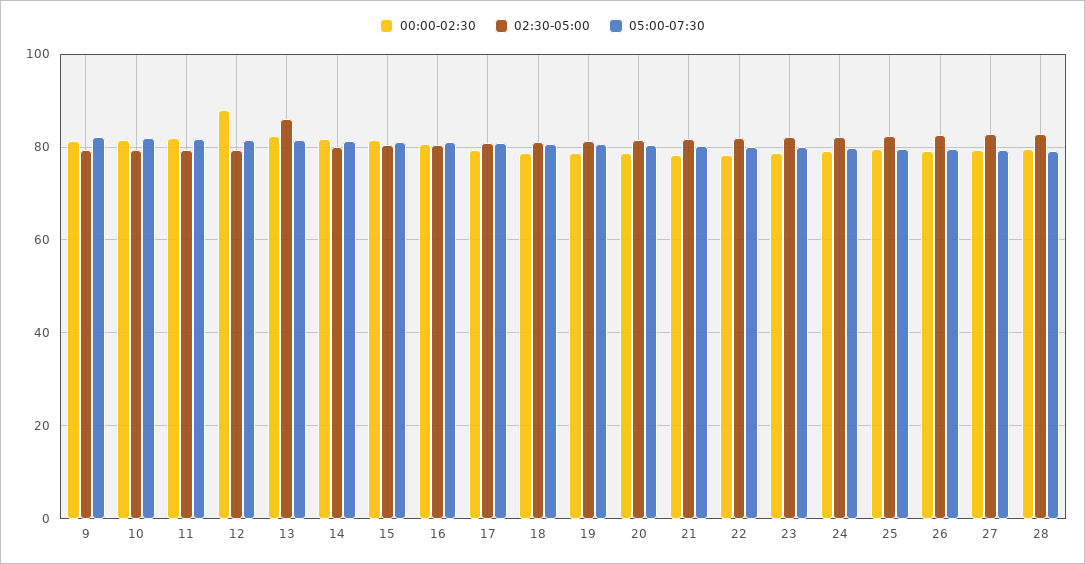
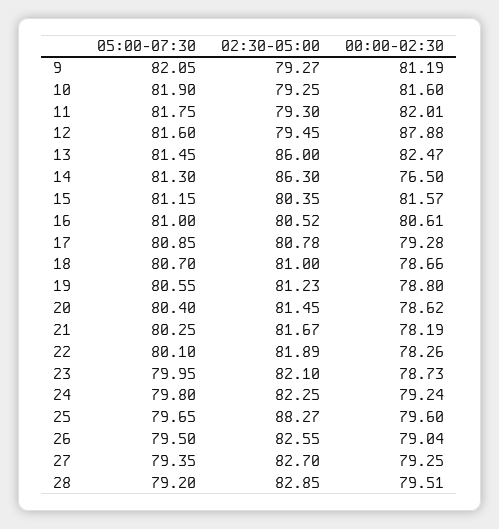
  {
    "00:00-02:30": {
      "9": 81.19,
      "10": 81.6,
      "11": 82.01,
      "12": 87.88,
      "13": 82.47,
-     "14": 82,
+     "14": 76.5,
      "15": 81.57,
      "16": 80.61,
      "17": 79.28,
      "18": 78.66,
      "19": 78.8,
      "20": 78.62,
      "21": 78.19,
      "22": 78.26,
      "23": 78.73,
      "24": 79.24,
      "25": 79.6,
      "26": 79.04,
      "27": 79.25,
      "28": 79.51
    },
    "02:30-05:00": {
      "9": 79.27,
      "10": 79.25,
      "11": 79.3,
      "12": 79.45,
      "13": 86,
-     "14": 80,
+     "14": 86.3,
      "15": 80.35,
      "16": 80.52,
      "17": 80.78,
      "18": 81,
      "19": 81.23,
      "20": 81.45,
      "21": 81.67,
      "22": 81.89,
      "23": 82.1,
      "24": 82.25,
-     "25": 82,
+     "25": 88.27,
      "26": 82.55,
      "27": 82.7,
      "28": 82.85
    },
    "05:00-07:30": {
      "9": 82.05,
      "10": 81.9,
      "11": 81.75,
      "12": 81.6,
      "13": 81.45,
      "14": 81.3,
      "15": 81.15,
      "16": 81,
      "17": 80.85,
      "18": 80.7,
      "19": 80.55,
      "20": 80.4,
      "21": 80.25,
      "22": 80.1,
      "23": 79.95,
      "24": 79.8,
      "25": 79.65,
      "26": 79.5,
      "27": 79.35,
      "28": 79.2
    }
  }

